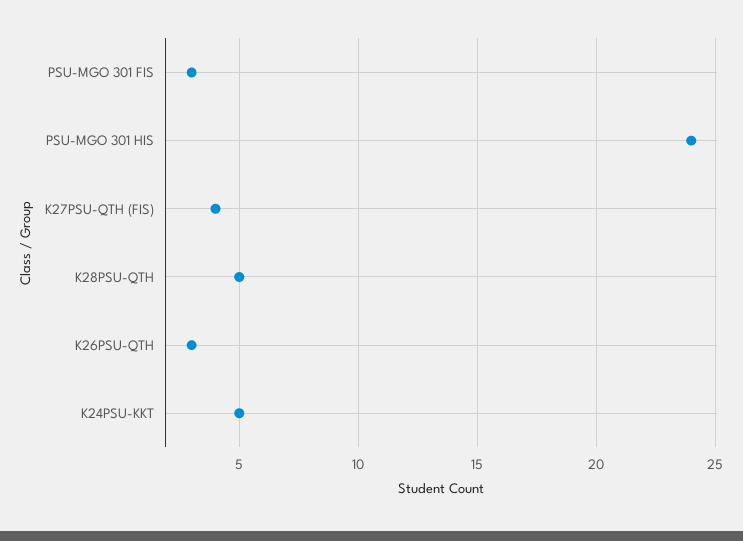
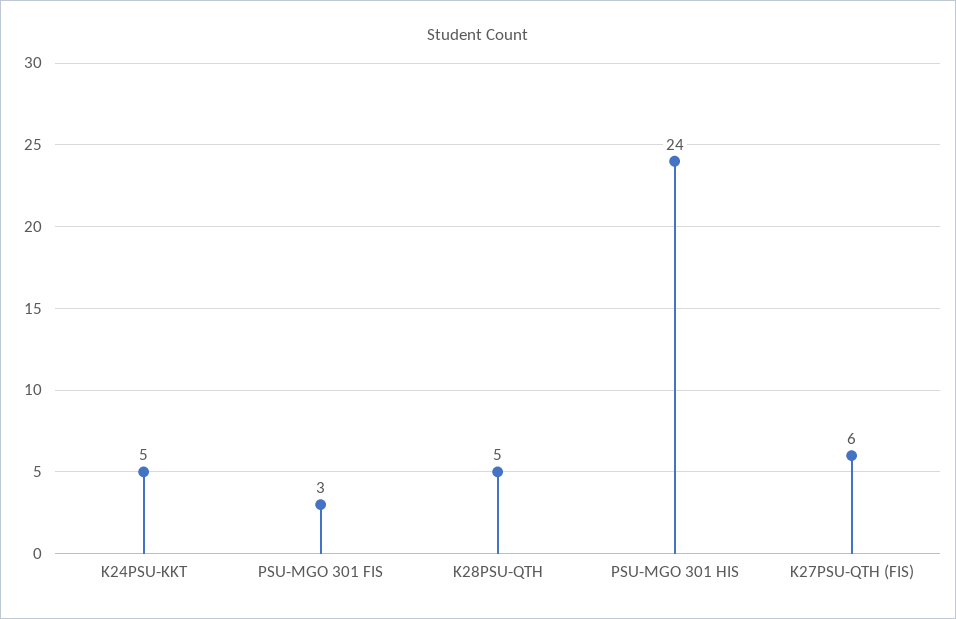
  {
    "PSU-MGO 301 FIS": 3,
    "PSU-MGO 301 HIS": 24,
-   "K27PSU-QTH (FIS)": 4,
+   "K27PSU-QTH (FIS)": 6,
    "K28PSU-QTH": 5,
-   "K26PSU-QTH": 3,
    "K24PSU-KKT": 5
  }

